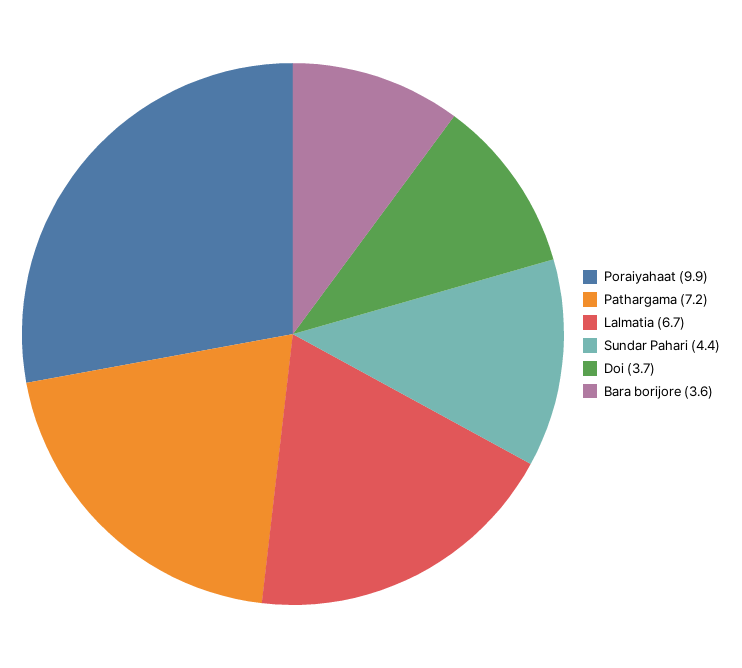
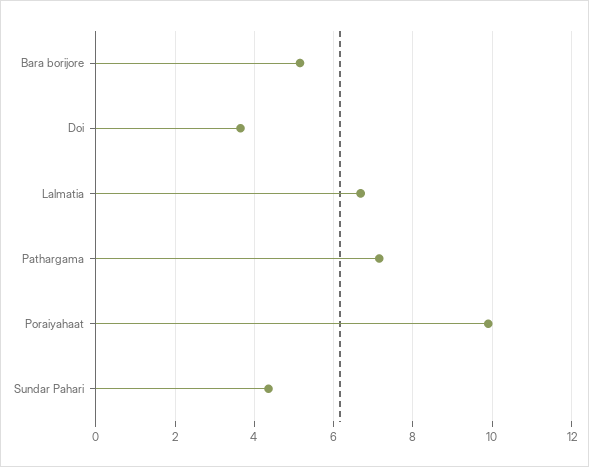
  {
    "Poraiyahaat": 9.9,
    "Pathargama": 7.2,
    "Lalmatia": 6.7,
    "Sundar Pahari": 4.4,
    "Doi": 3.7,
-   "Bara borijore": 3.6
+   "Bara borijore": 5.2
  }

